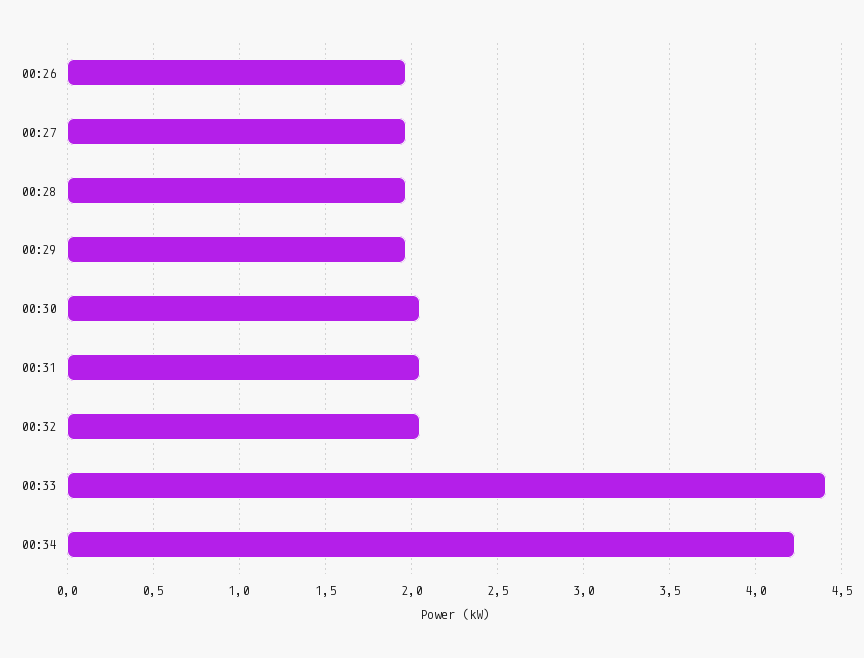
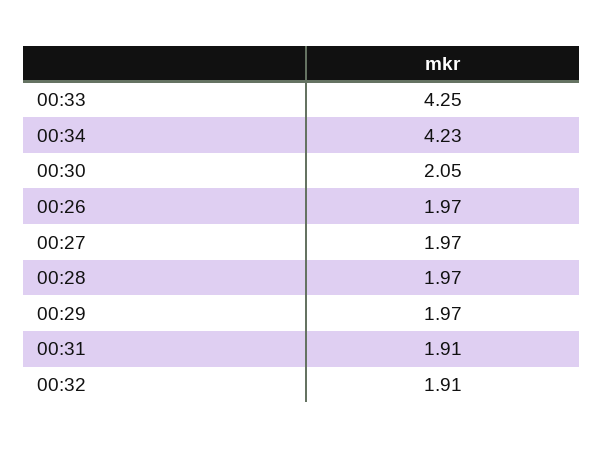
  {
    "00:26": 1.97,
    "00:27": 1.97,
    "00:28": 1.97,
    "00:29": 1.97,
    "00:30": 2.05,
-   "00:31": 2.05,
+   "00:31": 1.91,
-   "00:32": 2.05,
+   "00:32": 1.91,
-   "00:33": 4.4,
+   "00:33": 4.25,
    "00:34": 4.23
  }

